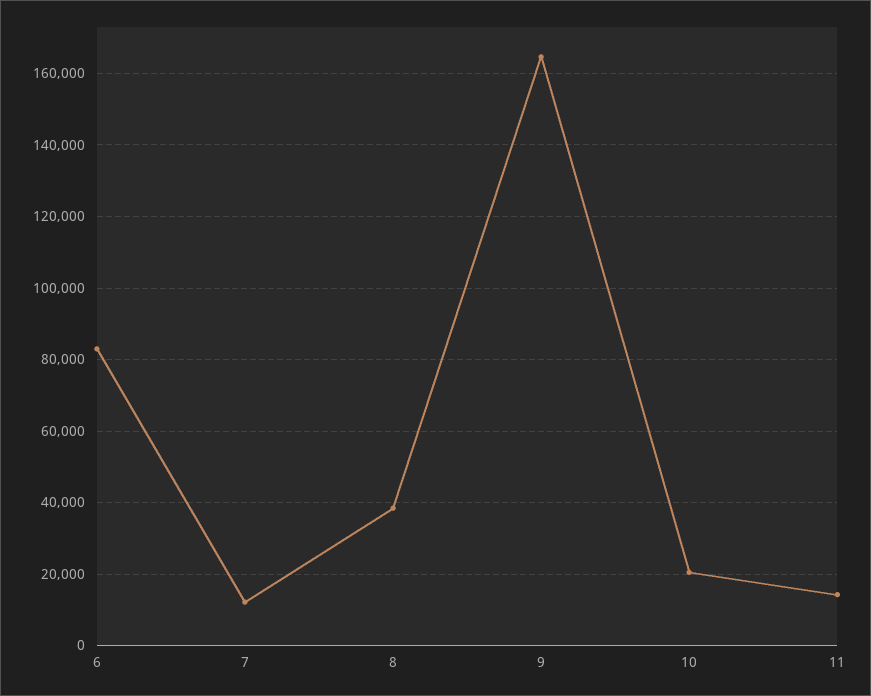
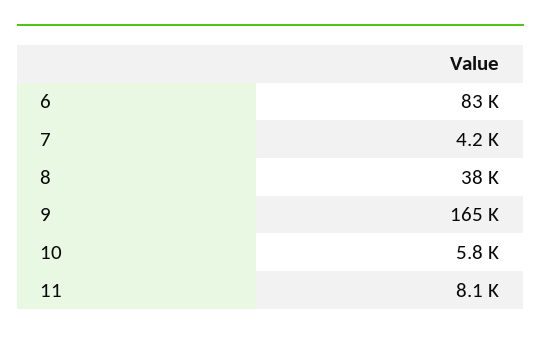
  {
    "6": 83000,
-   "7": 12000,
+   "7": 4200,
    "8": 38000,
    "9": 165000,
-   "10": 20000,
+   "10": 5800,
-   "11": 14000
+   "11": 8100
  }

